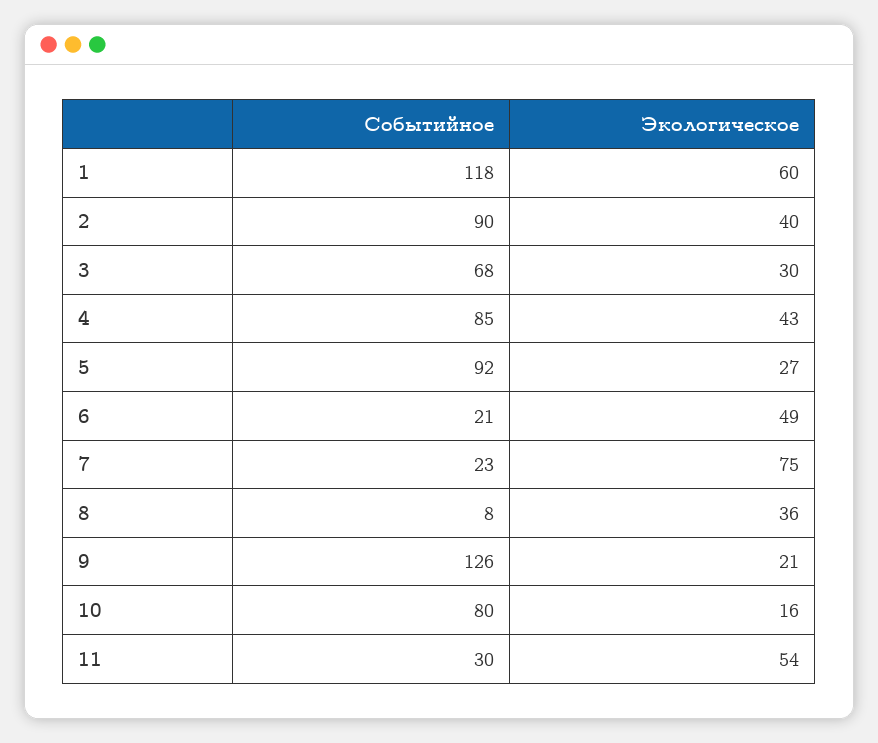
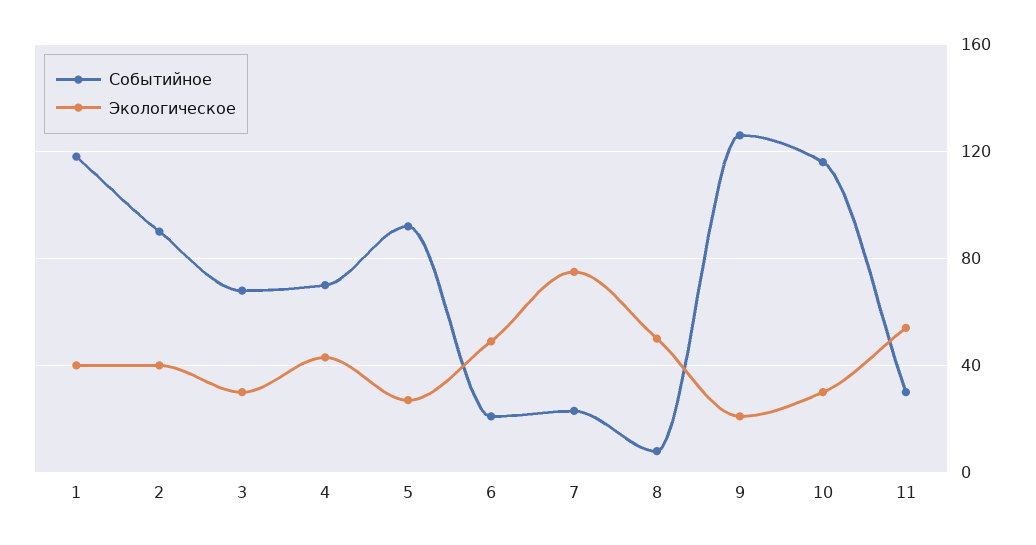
  {
    "Событийное": {
      "1": 118,
      "2": 90,
      "3": 68,
-     "4": 85,
+     "4": 70,
      "5": 92,
      "6": 21,
      "7": 23,
      "8": 8,
      "9": 126,
-     "10": 80,
+     "10": 115,
      "11": 30
    },
    "Экологическое": {
-     "1": 60,
+     "1": 40,
      "2": 40,
      "3": 30,
      "4": 43,
      "5": 27,
      "6": 49,
      "7": 75,
-     "8": 36,
+     "8": 50,
      "9": 21,
-     "10": 16,
+     "10": 30,
      "11": 54
    }
  }

